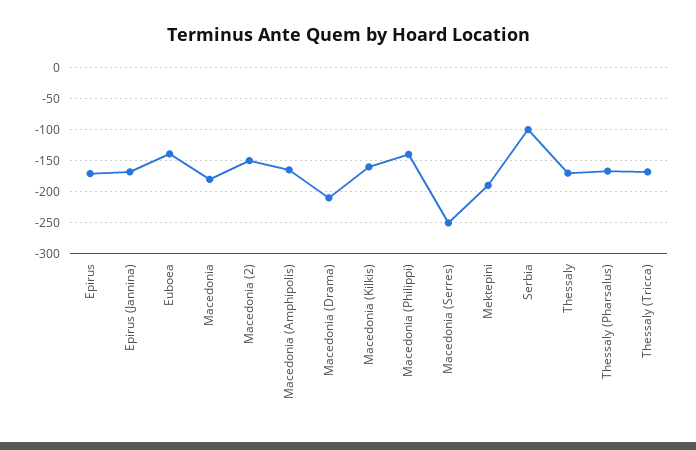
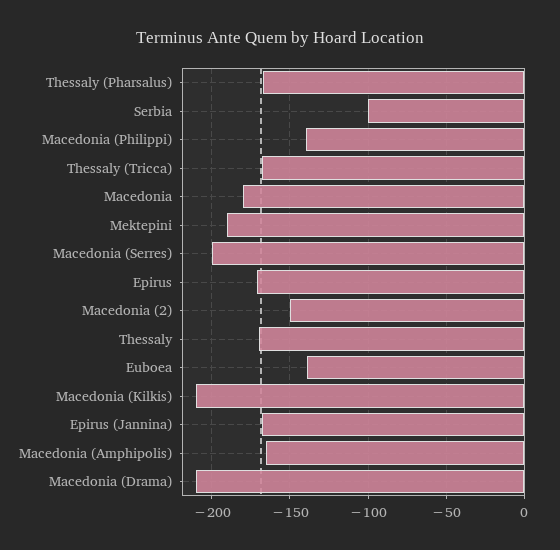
  {
    "Epirus": -170,
    "Epirus (Jannina)": -170,
    "Euboea": -140,
    "Macedonia": -180,
    "Macedonia (2)": -150,
    "Macedonia (Amphipolis)": -165,
    "Macedonia (Drama)": -210,
-   "Macedonia (Kilkis)": -160,
+   "Macedonia (Kilkis)": -210,
    "Macedonia (Philippi)": -140,
-   "Macedonia (Serres)": -250,
+   "Macedonia (Serres)": -200,
    "Mektepini": -190,
    "Serbia": -100,
    "Thessaly": -170,
    "Thessaly (Pharsalus)": -165,
    "Thessaly (Tricca)": -170
  }

